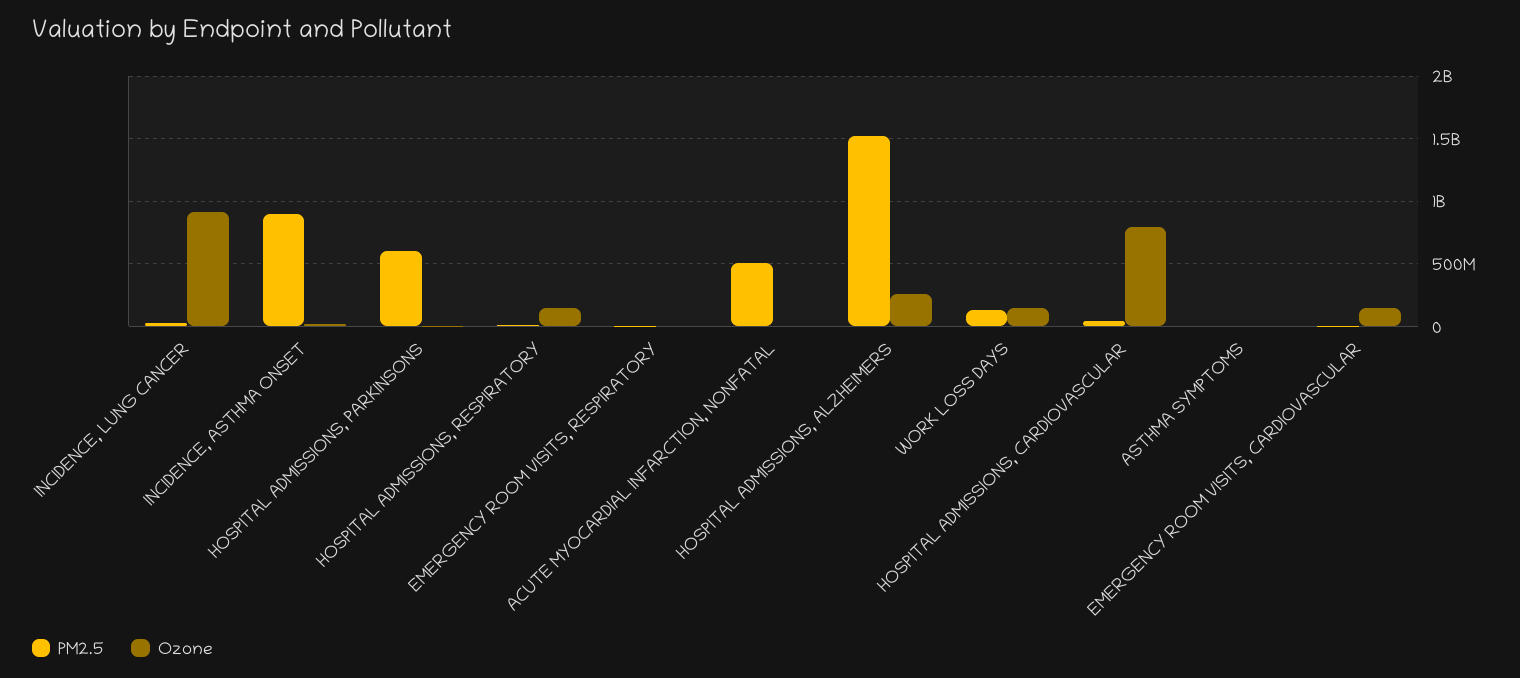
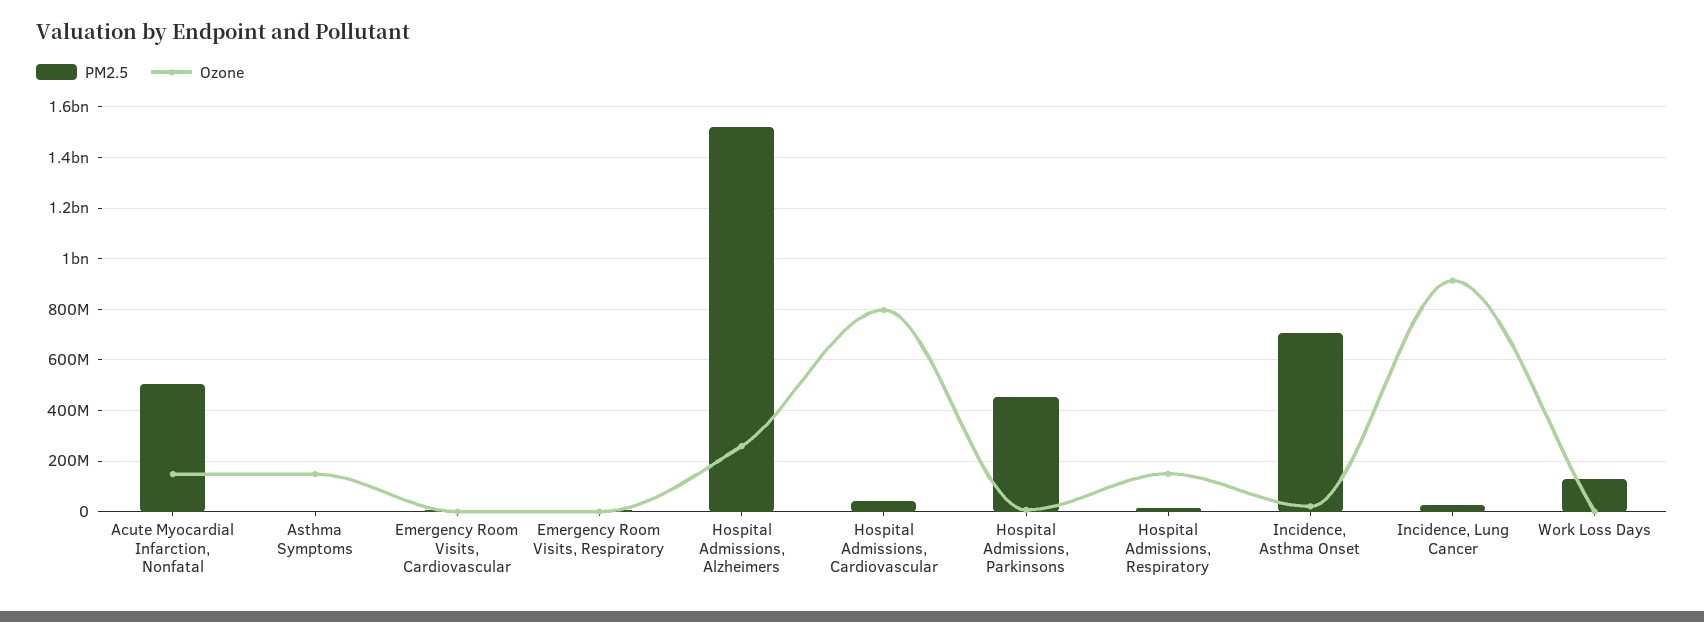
  {
    "PM2.5": {
      "INCIDENCE, LUNG CANCER": 25000000,
-     "INCIDENCE, ASTHMA ONSET": 900000000,
+     "INCIDENCE, ASTHMA ONSET": 700000000,
-     "HOSPITAL ADMISSIONS, PARKINSONS": 600000000,
+     "HOSPITAL ADMISSIONS, PARKINSONS": 450000000,
      "HOSPITAL ADMISSIONS, RESPIRATORY": 25000000,
      "EMERGENCY ROOM VISITS, RESPIRATORY": 0,
      "ACUTE MYOCARDIAL INFARCTION, NONFATAL": 500000000,
      "HOSPITAL ADMISSIONS, ALZHEIMERS": 1525000000,
      "WORK LOSS DAYS": 125000000,
      "HOSPITAL ADMISSIONS, CARDIOVASCULAR": 50000000,
      "ASTHMA SYMPTOMS": 0,
      "EMERGENCY ROOM VISITS, CARDIOVASCULAR": 0
    },
    "Ozone": {
      "INCIDENCE, LUNG CANCER": 925000000,
      "INCIDENCE, ASTHMA ONSET": 25000000,
      "HOSPITAL ADMISSIONS, PARKINSONS": 0,
      "HOSPITAL ADMISSIONS, RESPIRATORY": 150000000,
      "EMERGENCY ROOM VISITS, RESPIRATORY": 0,
-     "ACUTE MYOCARDIAL INFARCTION, NONFATAL": 0,
+     "ACUTE MYOCARDIAL INFARCTION, NONFATAL": 150000000,
      "HOSPITAL ADMISSIONS, ALZHEIMERS": 250000000,
-     "WORK LOSS DAYS": 150000000,
+     "WORK LOSS DAYS": 0,
      "HOSPITAL ADMISSIONS, CARDIOVASCULAR": 800000000,
-     "ASTHMA SYMPTOMS": 0,
+     "ASTHMA SYMPTOMS": 150000000,
-     "EMERGENCY ROOM VISITS, CARDIOVASCULAR": 150000000
+     "EMERGENCY ROOM VISITS, CARDIOVASCULAR": 0
    }
  }

